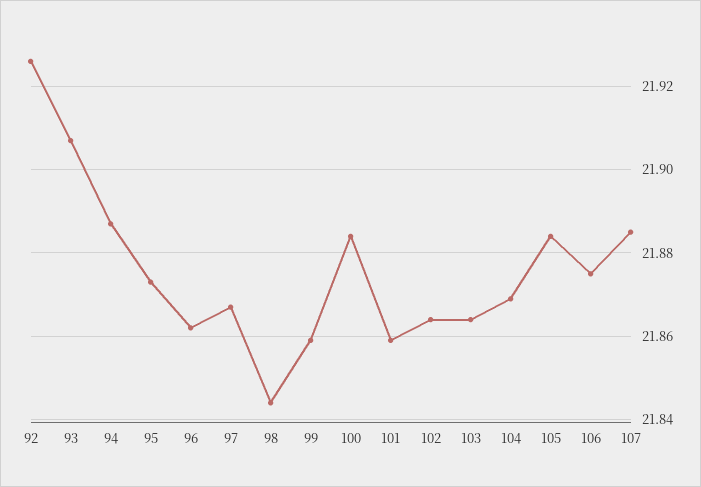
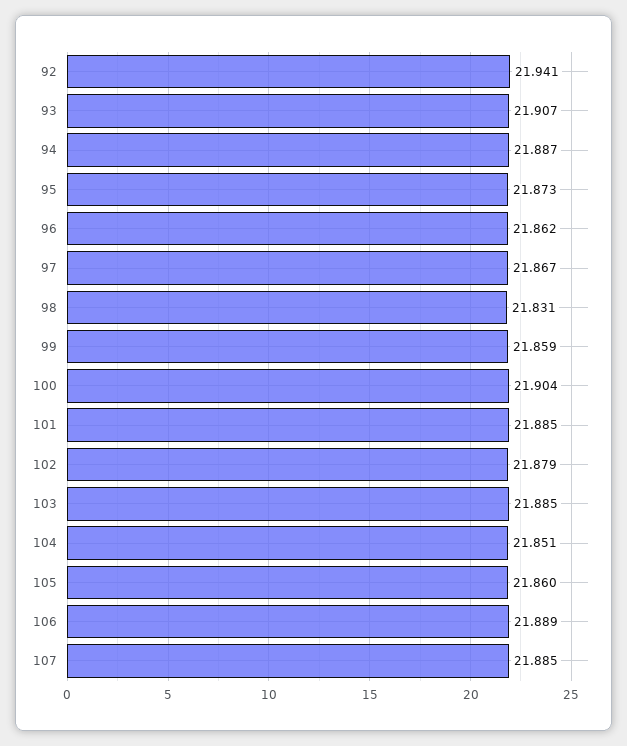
  {
-   "92": 21.925,
+   "92": 21.941,
    "93": 21.907,
    "94": 21.887,
    "95": 21.873,
    "96": 21.862,
    "97": 21.867,
-   "98": 21.845,
+   "98": 21.831,
    "99": 21.859,
-   "100": 21.885,
+   "100": 21.904,
-   "101": 21.86,
+   "101": 21.885,
-   "102": 21.865,
+   "102": 21.879,
-   "103": 21.865,
+   "103": 21.885,
-   "104": 21.87,
+   "104": 21.851,
-   "105": 21.885,
+   "105": 21.86,
-   "106": 21.875,
+   "106": 21.889,
    "107": 21.885
  }

